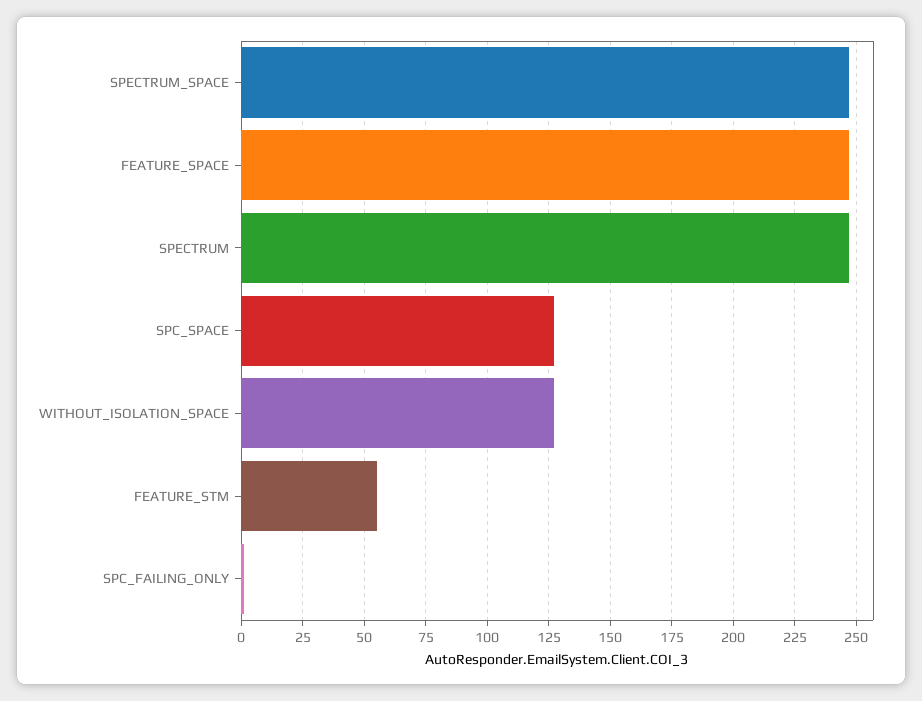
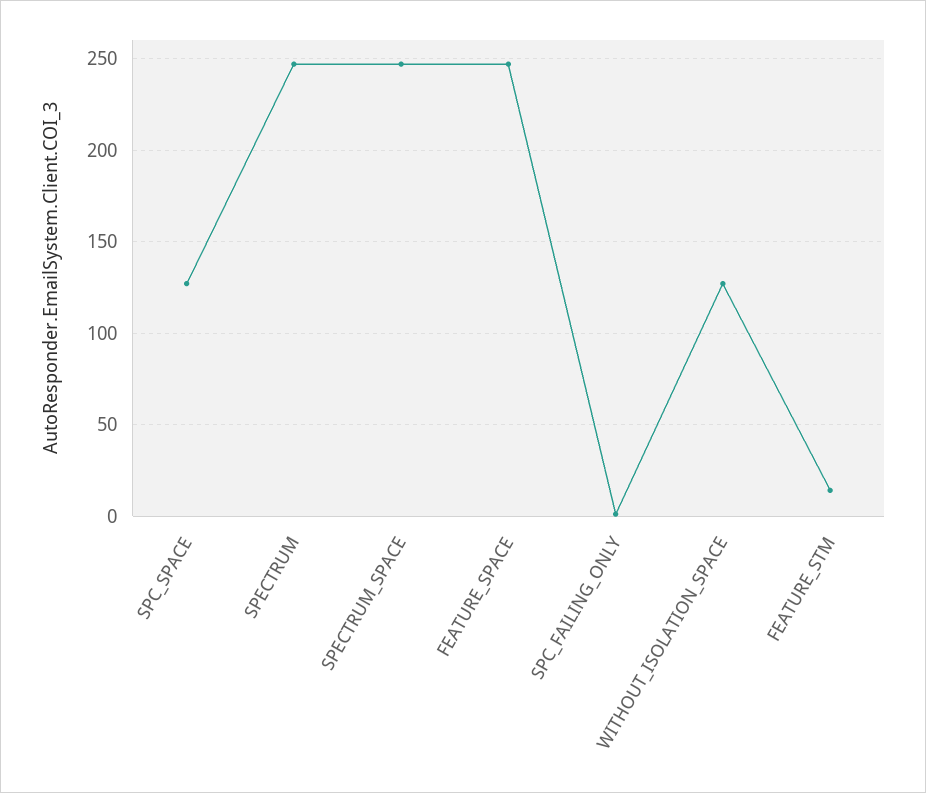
  {
    "SPECTRUM_SPACE": 245,
    "FEATURE_SPACE": 245,
    "SPECTRUM": 245,
    "SPC_SPACE": 125,
    "WITHOUT_ISOLATION_SPACE": 125,
-   "FEATURE_STM": 55,
+   "FEATURE_STM": 15,
    "SPC_FAILING_ONLY": 0
  }

